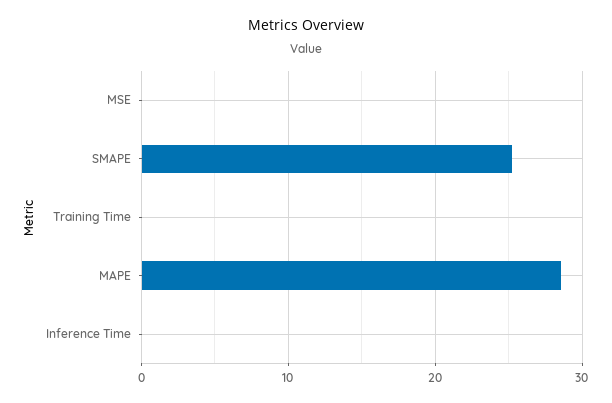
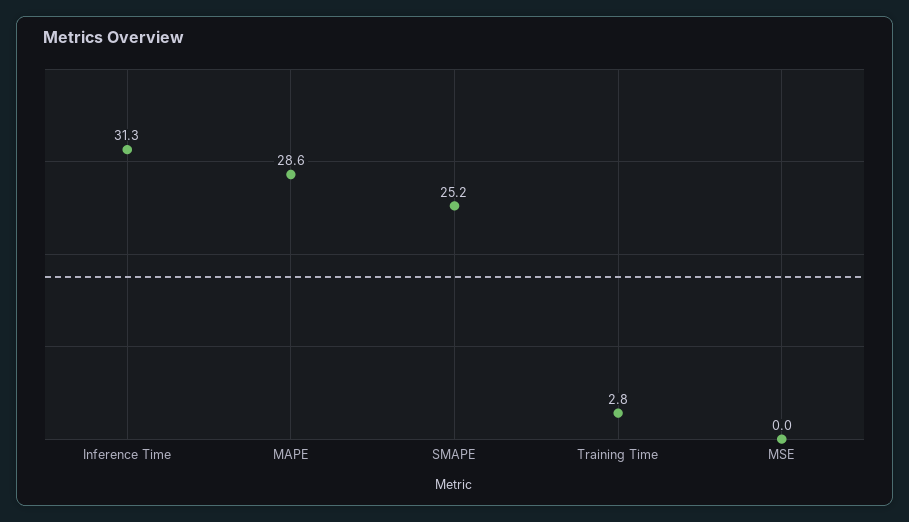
  {
    "MSE": 0,
    "SMAPE": 25.2,
-   "Training Time": 0,
+   "Training Time": 2.8,
    "MAPE": 28.6,
-   "Inference Time": 0
+   "Inference Time": 31.3
  }

